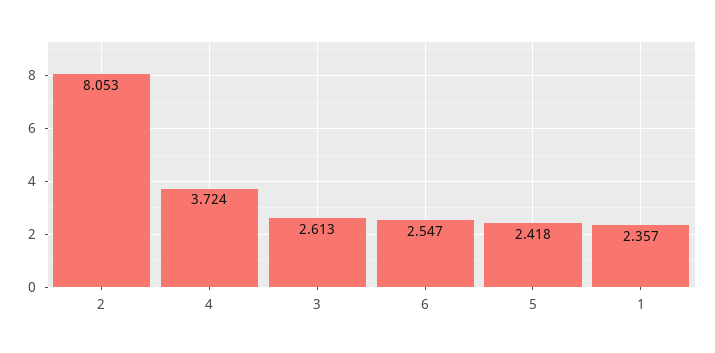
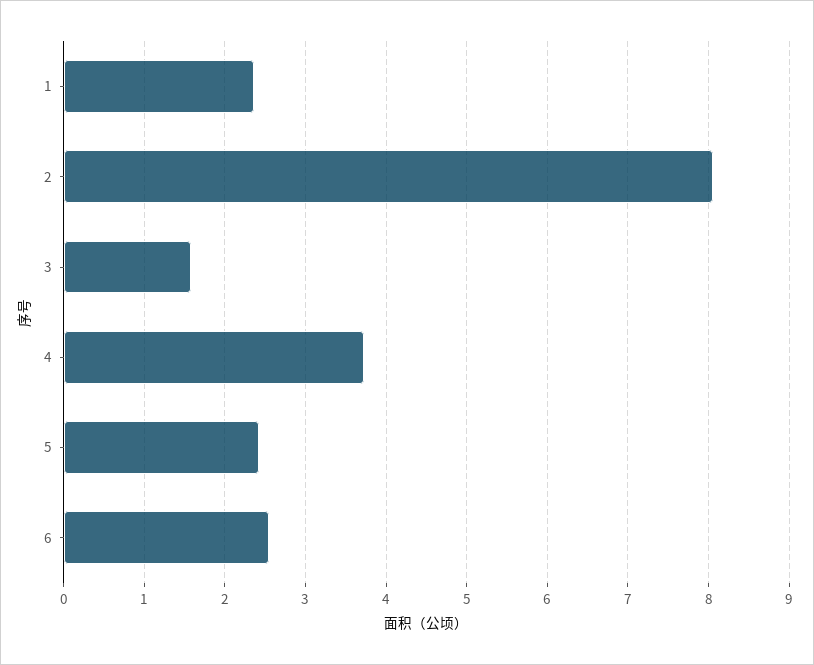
  {
    "2": 8.053,
    "4": 3.724,
-   "3": 2.613,
+   "3": 1.6,
    "6": 2.547,
    "5": 2.418,
    "1": 2.357
  }

